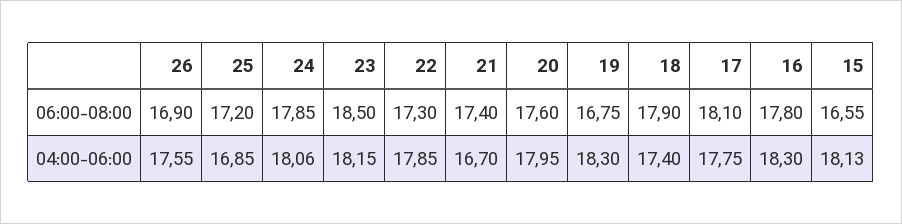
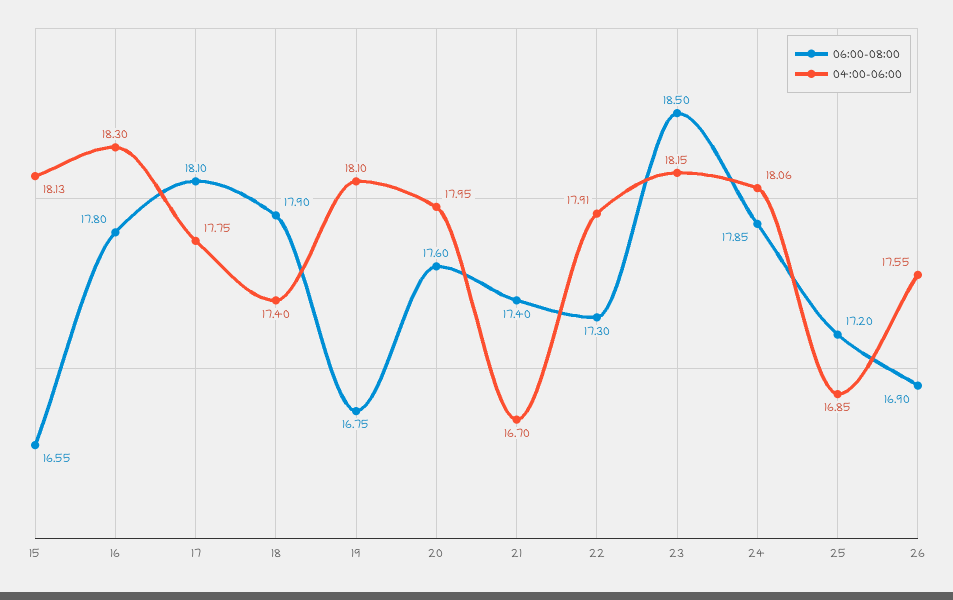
  {
    "06:00-08:00": {
      "26": 16.9,
      "25": 17.2,
      "24": 17.85,
      "23": 18.5,
      "22": 17.3,
      "21": 17.4,
      "20": 17.6,
      "19": 16.75,
      "18": 17.9,
      "17": 18.1,
      "16": 17.8,
      "15": 16.55
    },
    "04:00-06:00": {
      "26": 17.55,
      "25": 16.85,
      "24": 18.06,
      "23": 18.15,
-     "22": 17.85,
+     "22": 17.91,
      "21": 16.7,
      "20": 17.95,
-     "19": 18.3,
+     "19": 18.1,
      "18": 17.4,
      "17": 17.75,
      "16": 18.3,
      "15": 18.13
    }
  }

